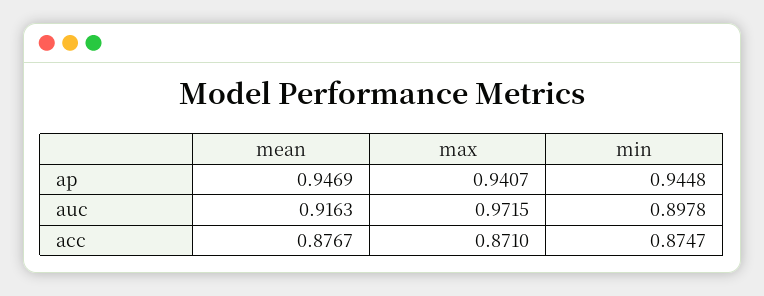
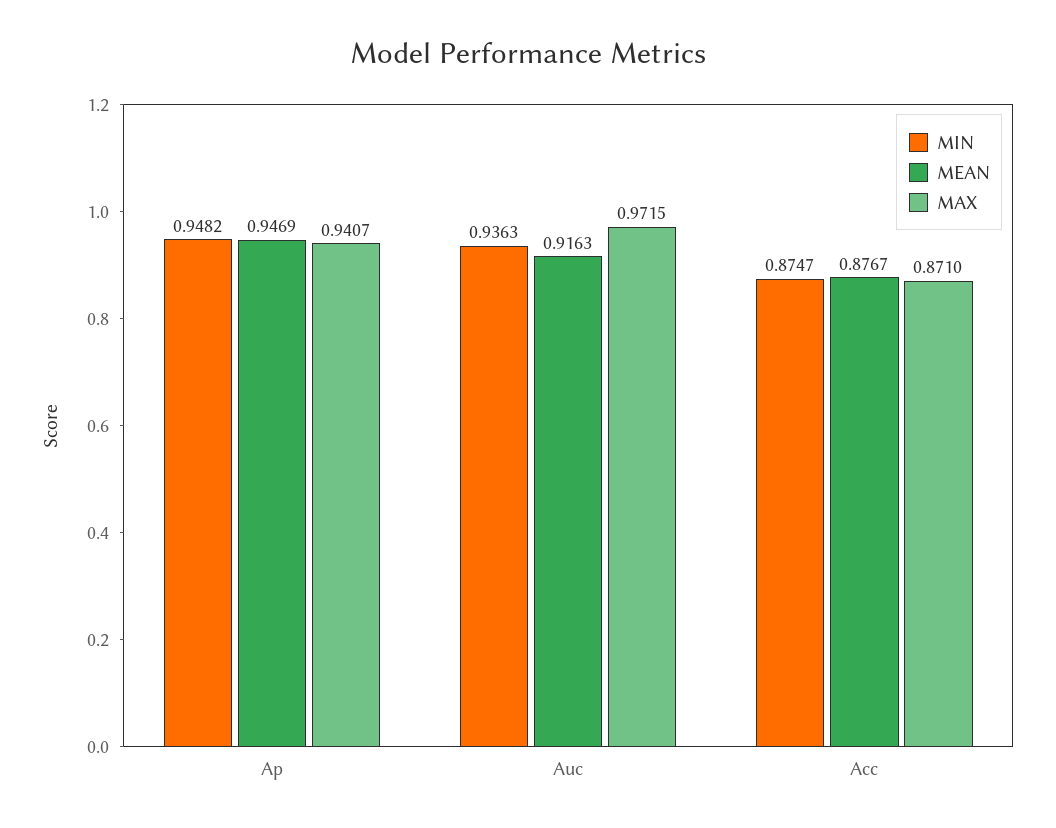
  {
    "mean": {
      "ap": 0.9469,
      "auc": 0.9163,
      "acc": 0.8767
    },
    "max": {
      "ap": 0.9407,
      "auc": 0.9715,
      "acc": 0.871
    },
    "min": {
-     "ap": 0.9448,
+     "ap": 0.9482,
-     "auc": 0.8978,
+     "auc": 0.9363,
      "acc": 0.8747
    }
  }

